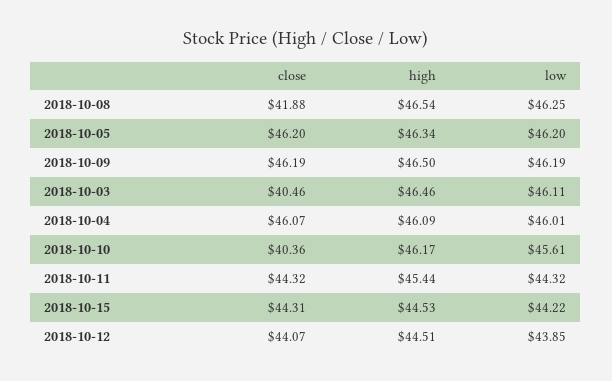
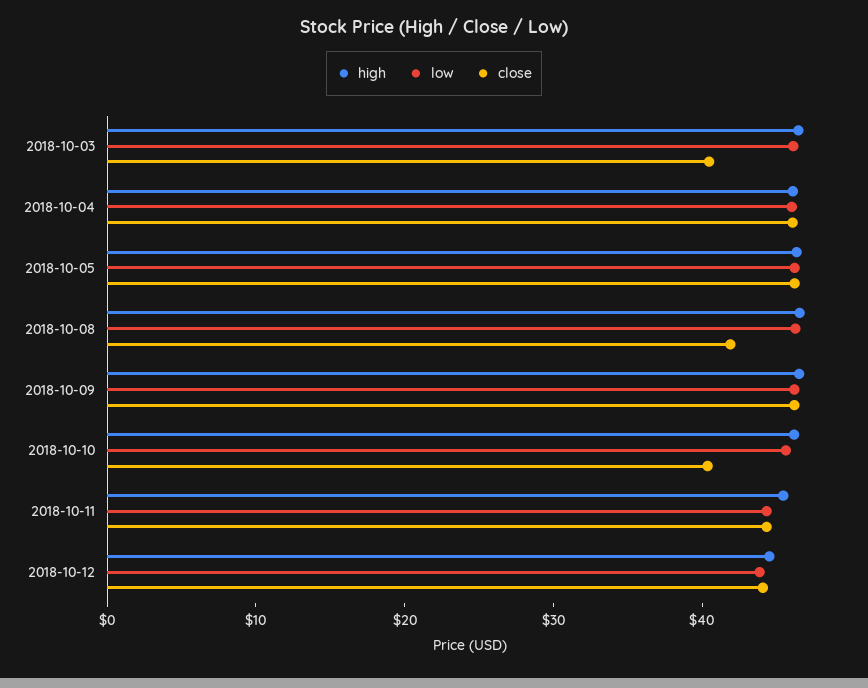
  {
    "close": {
      "2018-10-08": 41.88,
      "2018-10-05": 46.2,
      "2018-10-09": 46.19,
      "2018-10-03": 40.46,
      "2018-10-04": 46.07,
      "2018-10-10": 40.36,
      "2018-10-11": 44.32,
-     "2018-10-15": 44.31,
      "2018-10-12": 44.07
    },
    "high": {
      "2018-10-08": 46.54,
      "2018-10-05": 46.34,
      "2018-10-09": 46.5,
      "2018-10-03": 46.46,
      "2018-10-04": 46.09,
      "2018-10-10": 46.17,
      "2018-10-11": 45.44,
-     "2018-10-15": 44.53,
      "2018-10-12": 44.51
    },
    "low": {
      "2018-10-08": 46.25,
      "2018-10-05": 46.2,
      "2018-10-09": 46.19,
      "2018-10-03": 46.11,
      "2018-10-04": 46.01,
      "2018-10-10": 45.61,
      "2018-10-11": 44.32,
-     "2018-10-15": 44.22,
      "2018-10-12": 43.85
    }
  }

